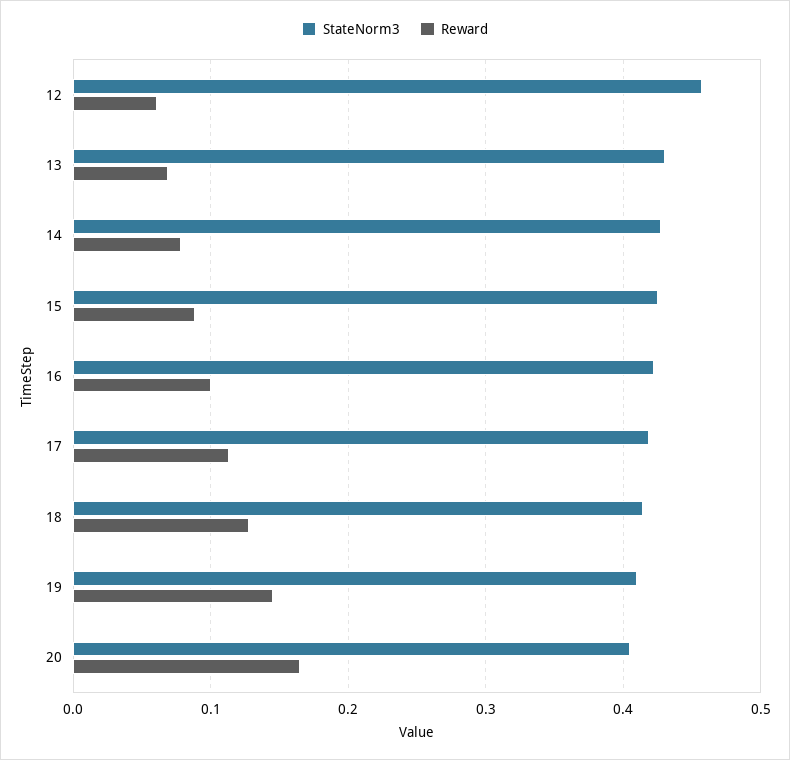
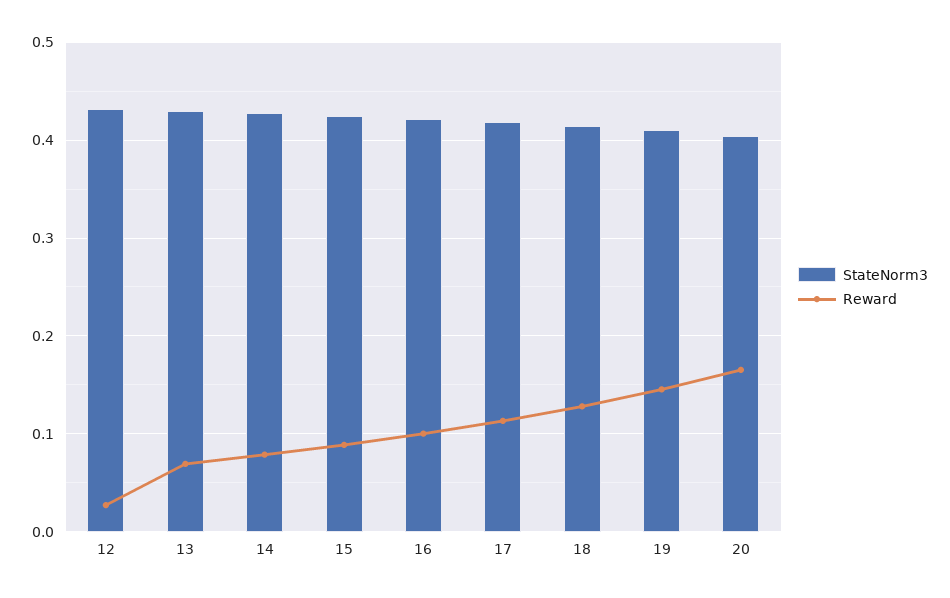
  {
    "StateNorm3": {
-     "12": 0.46,
+     "12": 0.43,
      "13": 0.43,
      "14": 0.43,
      "15": 0.43,
      "16": 0.42,
      "17": 0.42,
      "18": 0.41,
      "19": 0.41,
      "20": 0.4
    },
    "Reward": {
-     "12": 0.06,
+     "12": 0.03,
      "13": 0.07,
      "14": 0.08,
      "15": 0.09,
      "16": 0.1,
      "17": 0.11,
      "18": 0.13,
      "19": 0.15,
      "20": 0.17
    }
  }

